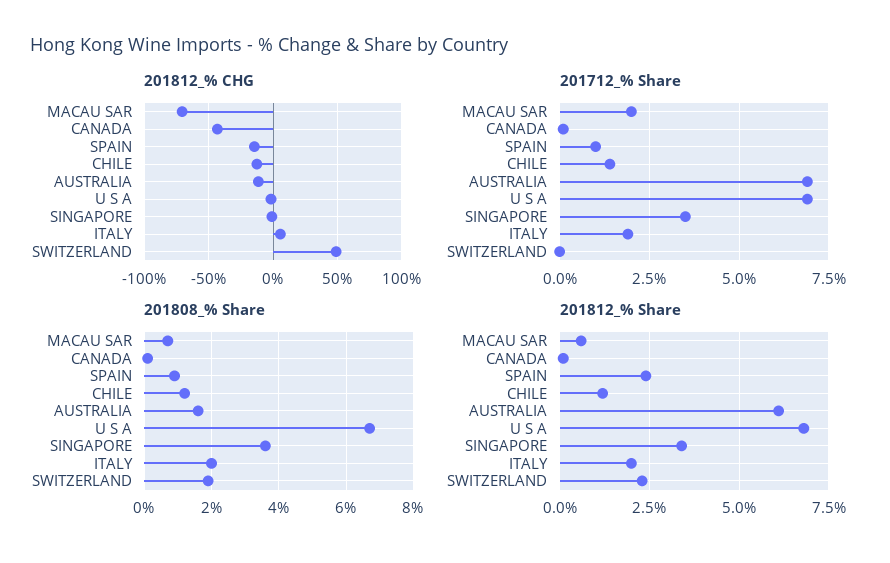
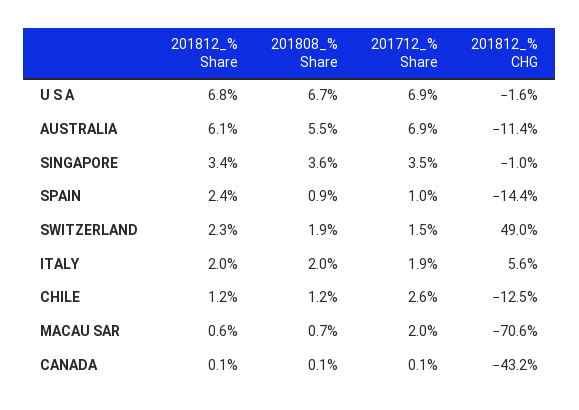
  {
    "201812_% CHG": {
      "MACAU SAR": -70.6,
      "CANADA": -43.2,
      "SPAIN": -14.4,
      "CHILE": -12.5,
      "AUSTRALIA": -11.4,
      "U S A": -1.6,
      "SINGAPORE": -1,
      "ITALY": 5.6,
      "SWITZERLAND": 49
    },
    "201712_% Share": {
      "MACAU SAR": 2,
      "CANADA": 0.1,
      "SPAIN": 1,
-     "CHILE": 1.5,
+     "CHILE": 2.6,
      "AUSTRALIA": 6.9,
      "U S A": 6.9,
      "SINGAPORE": 3.5,
      "ITALY": 1.9,
-     "SWITZERLAND": 0
+     "SWITZERLAND": 1.5
    },
    "201808_% Share": {
      "MACAU SAR": 0.7,
      "CANADA": 0.1,
      "SPAIN": 0.9,
      "CHILE": 1.2,
-     "AUSTRALIA": 1.5,
+     "AUSTRALIA": 5.5,
      "U S A": 6.7,
      "SINGAPORE": 3.6,
      "ITALY": 2,
      "SWITZERLAND": 1.9
    },
    "201812_% Share": {
      "MACAU SAR": 0.6,
      "CANADA": 0.1,
      "SPAIN": 2.4,
      "CHILE": 1.2,
      "AUSTRALIA": 6.1,
      "U S A": 6.8,
      "SINGAPORE": 3.4,
      "ITALY": 2,
      "SWITZERLAND": 2.3
    }
  }

